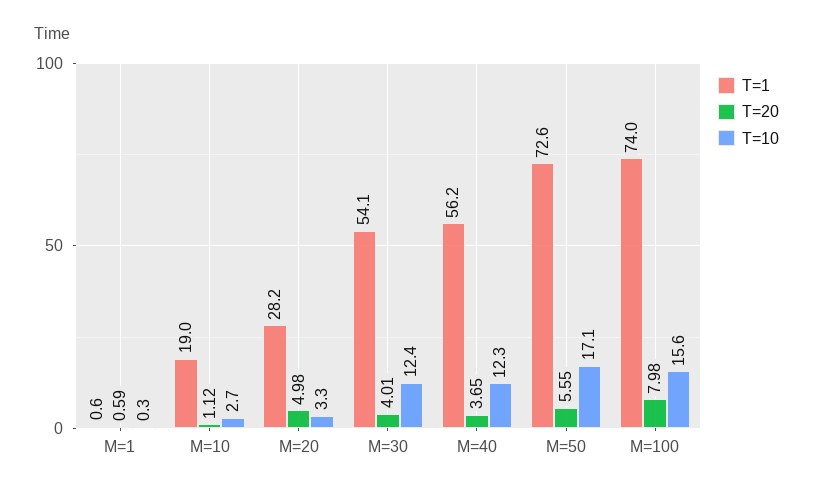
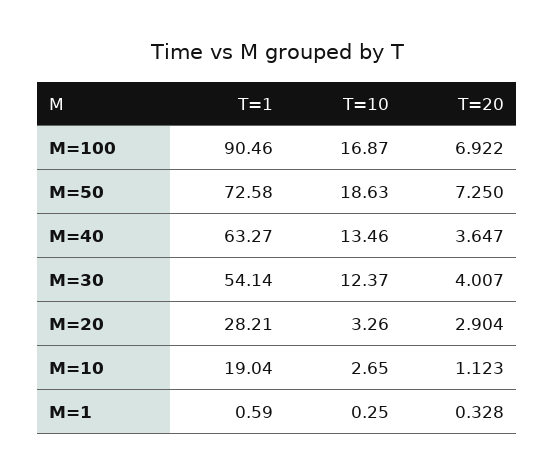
  {
    "T=1": {
      "M=1": 0.59,
      "M=10": 19.04,
      "M=20": 28.21,
      "M=30": 54.14,
-     "M=40": 56.2,
+     "M=40": 63.27,
      "M=50": 72.58,
-     "M=100": 74
+     "M=100": 90.46
    },
    "T=20": {
-     "M=1": 0.59,
+     "M=1": 0.328,
      "M=10": 1.123,
-     "M=20": 4.98,
+     "M=20": 2.904,
      "M=30": 4.007,
      "M=40": 3.647,
-     "M=50": 5.55,
+     "M=50": 7.25,
-     "M=100": 7.98
+     "M=100": 6.922
    },
    "T=10": {
      "M=1": 0.25,
      "M=10": 2.65,
      "M=20": 3.26,
      "M=30": 12.37,
-     "M=40": 12.3,
+     "M=40": 13.46,
-     "M=50": 17.1,
+     "M=50": 18.63,
-     "M=100": 15.6
+     "M=100": 16.87
    }
  }

